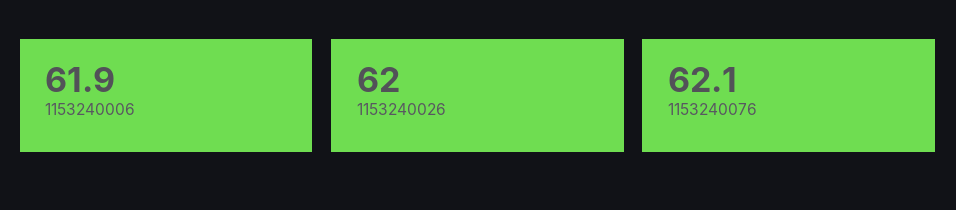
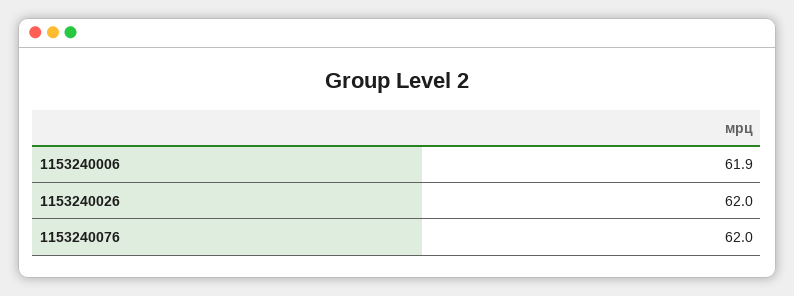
  {
    "1153240006": 61.9,
    "1153240026": 62,
-   "1153240076": 62.1
+   "1153240076": 62
  }

